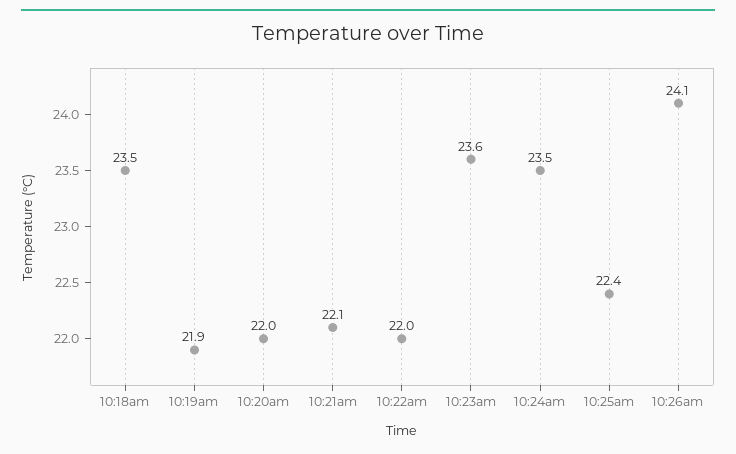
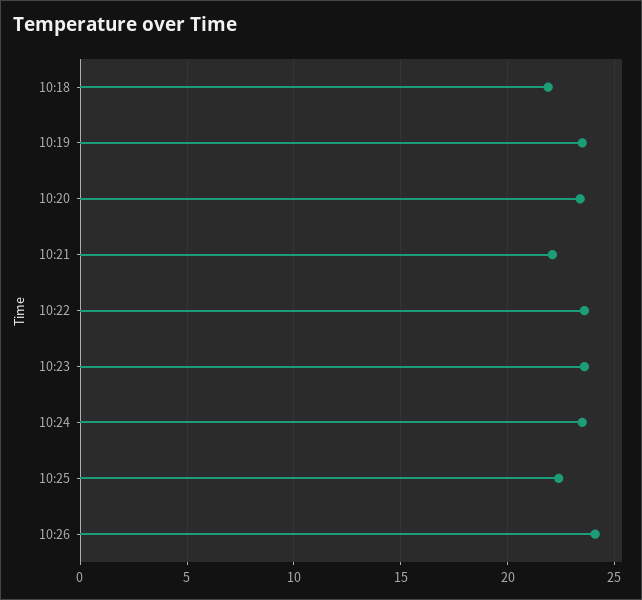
  {
-   "10:18am": 23.5,
+   "10:18am": 22,
-   "10:19am": 21.9,
+   "10:19am": 23.5,
-   "10:20am": 22,
+   "10:20am": 23.5,
    "10:21am": 22.1,
-   "10:22am": 22,
+   "10:22am": 23.5,
    "10:23am": 23.6,
    "10:24am": 23.5,
    "10:25am": 22.4,
    "10:26am": 24.1
  }

